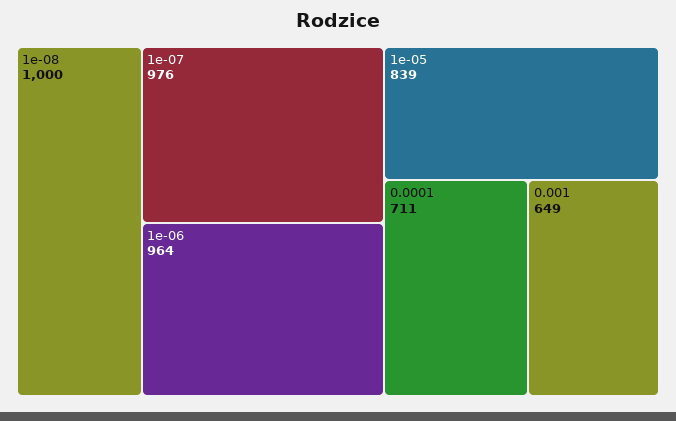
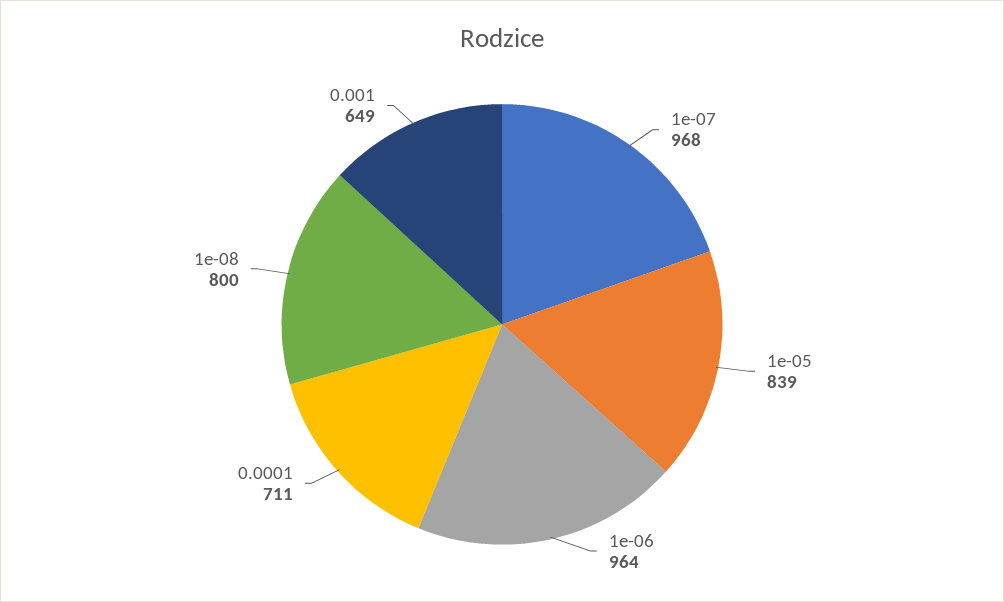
  {
-   "1e-08": 1000,
+   "1e-08": 800,
-   "1e-07": 976,
+   "1e-07": 968,
    "1e-06": 964,
    "1e-05": 839,
    "0.0001": 711,
    "0.001": 649
  }

